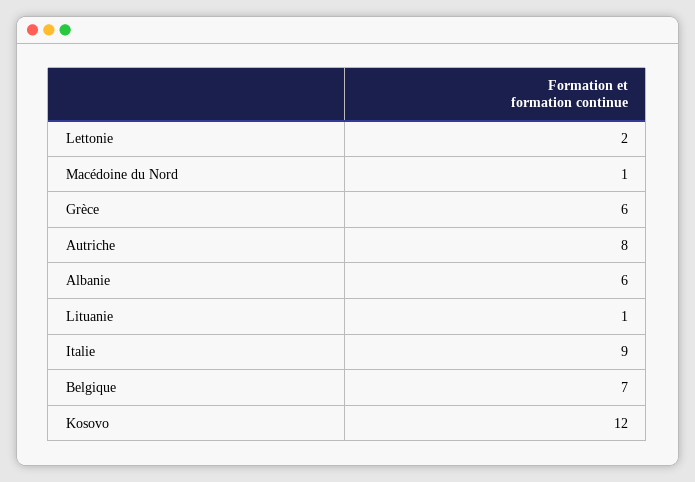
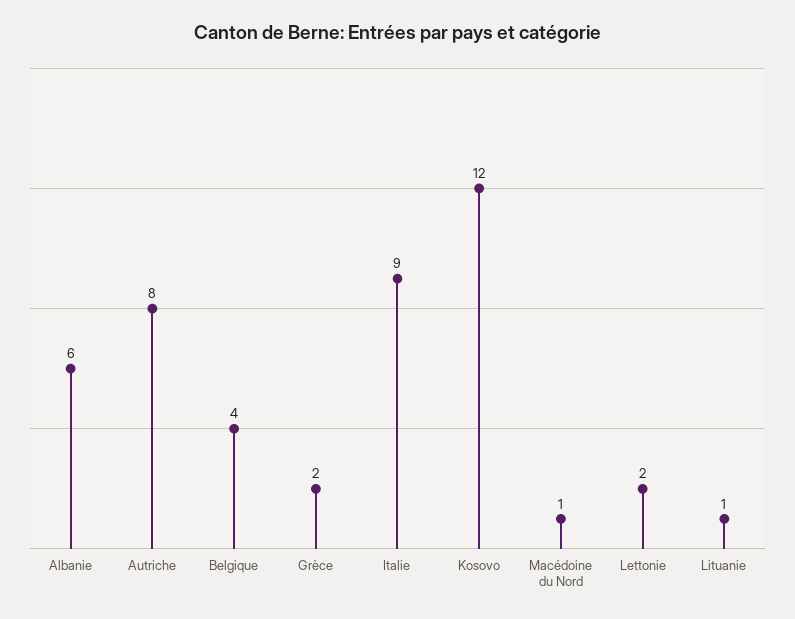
  {
    "Lettonie": 2,
    "Macédoine du Nord": 1,
-   "Grèce": 6,
+   "Grèce": 2,
    "Autriche": 8,
    "Albanie": 6,
    "Lituanie": 1,
    "Italie": 9,
-   "Belgique": 7,
+   "Belgique": 4,
    "Kosovo": 12
  }

